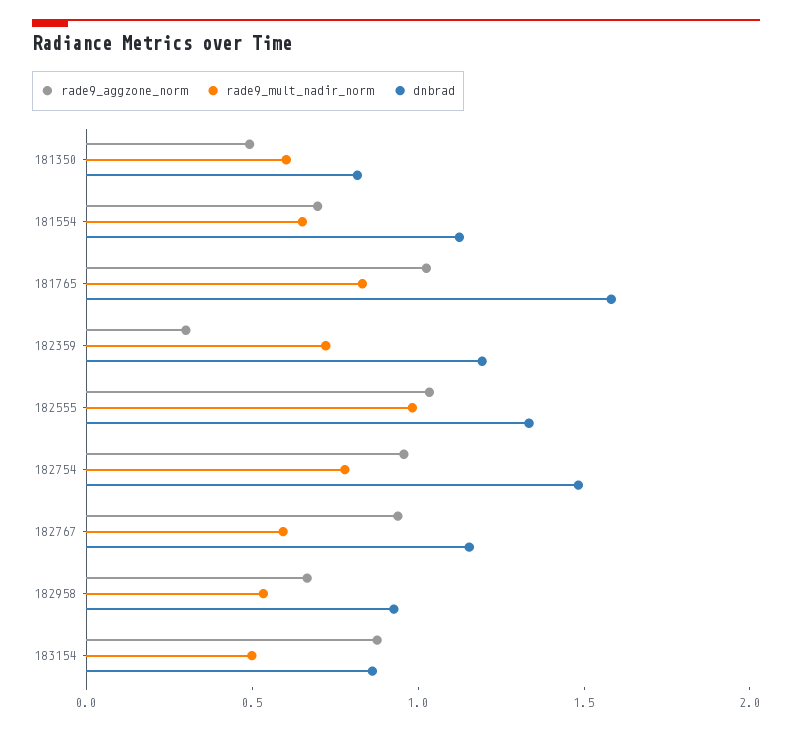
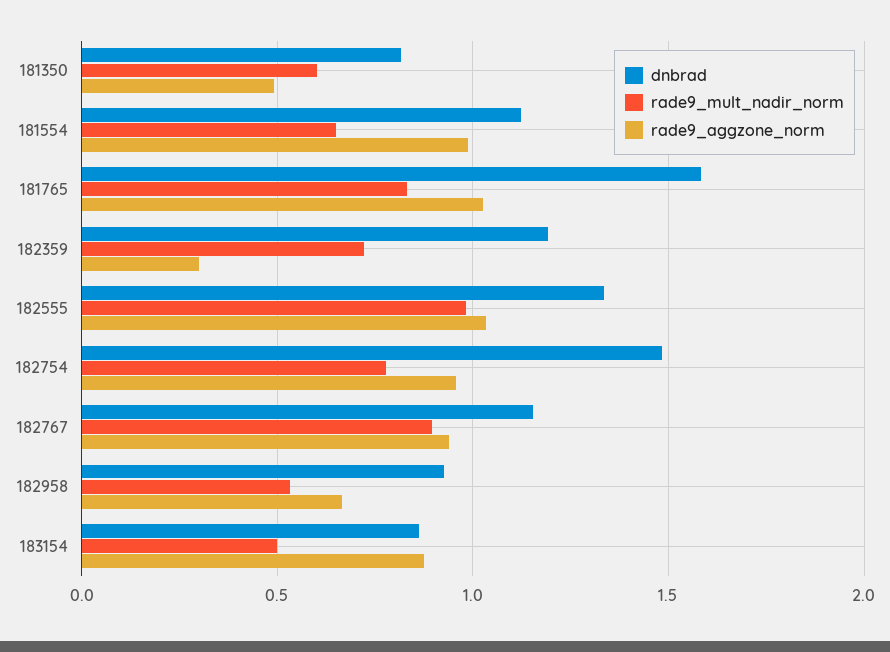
  {
    "rade9_aggzone_norm": {
      "181350": 0.5,
-     "181554": 0.7,
+     "181554": 1,
      "181765": 1.05,
      "182359": 0.3,
      "182555": 1.05,
      "182754": 0.95,
      "182767": 0.95,
      "182958": 0.65,
      "183154": 0.9
    },
    "rade9_mult_nadir_norm": {
      "181350": 0.6,
      "181554": 0.65,
      "181765": 0.85,
      "182359": 0.7,
      "182555": 1,
      "182754": 0.8,
-     "182767": 0.6,
+     "182767": 0.9,
      "182958": 0.55,
      "183154": 0.5
    },
    "dnbrad": {
      "181350": 0.8,
      "181554": 1.1,
      "181765": 1.6,
      "182359": 1.2,
      "182555": 1.35,
      "182754": 1.5,
      "182767": 1.15,
      "182958": 0.95,
      "183154": 0.85
    }
  }

